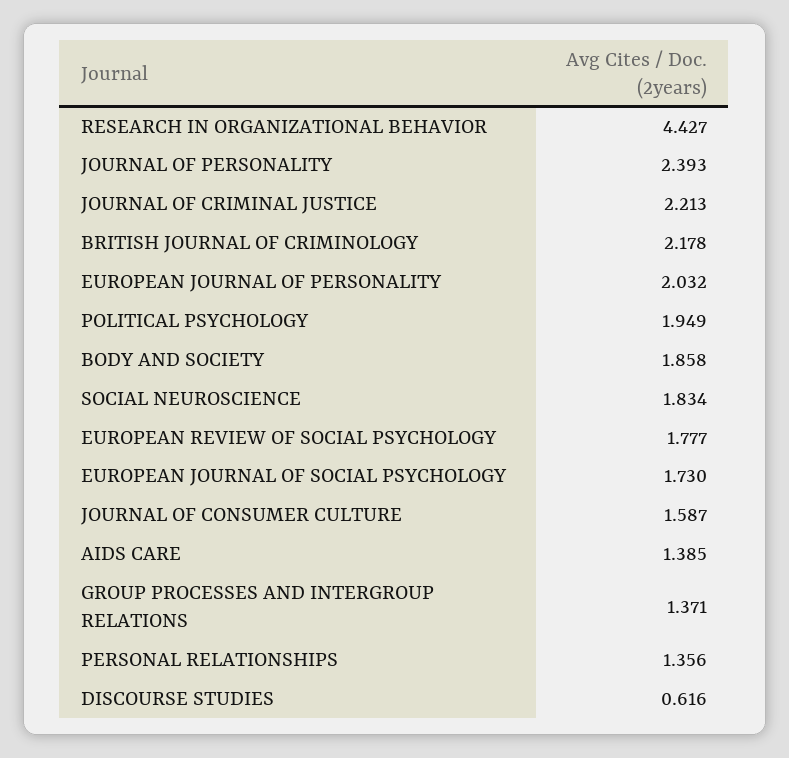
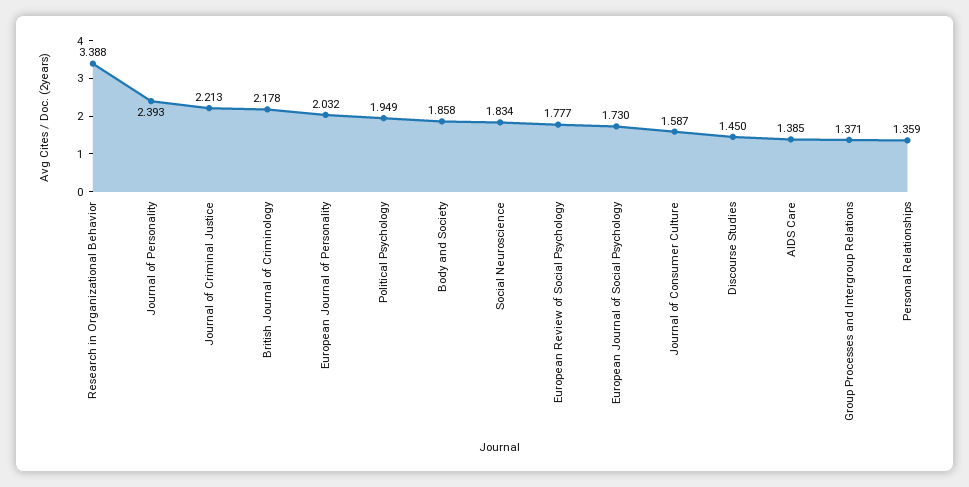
  {
-   "RESEARCH IN ORGANIZATIONAL BEHAVIOR": 4.427,
+   "RESEARCH IN ORGANIZATIONAL BEHAVIOR": 3.388,
    "JOURNAL OF PERSONALITY": 2.393,
    "JOURNAL OF CRIMINAL JUSTICE": 2.213,
    "BRITISH JOURNAL OF CRIMINOLOGY": 2.178,
    "EUROPEAN JOURNAL OF PERSONALITY": 2.032,
    "POLITICAL PSYCHOLOGY": 1.949,
    "BODY AND SOCIETY": 1.858,
    "SOCIAL NEUROSCIENCE": 1.834,
    "EUROPEAN REVIEW OF SOCIAL PSYCHOLOGY": 1.777,
    "EUROPEAN JOURNAL OF SOCIAL PSYCHOLOGY": 1.73,
    "JOURNAL OF CONSUMER CULTURE": 1.587,
    "AIDS CARE": 1.385,
    "GROUP PROCESSES AND INTERGROUP RELATIONS": 1.371,
-   "PERSONAL RELATIONSHIPS": 1.356,
+   "PERSONAL RELATIONSHIPS": 1.359,
-   "DISCOURSE STUDIES": 0.616
+   "DISCOURSE STUDIES": 1.45
  }

